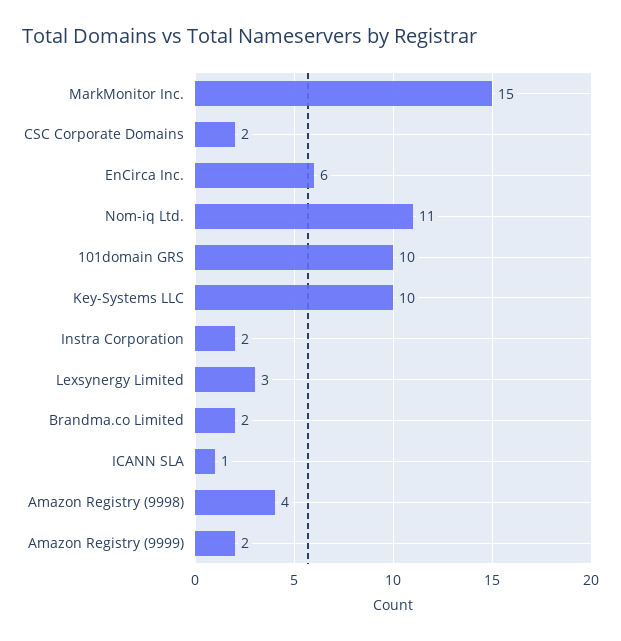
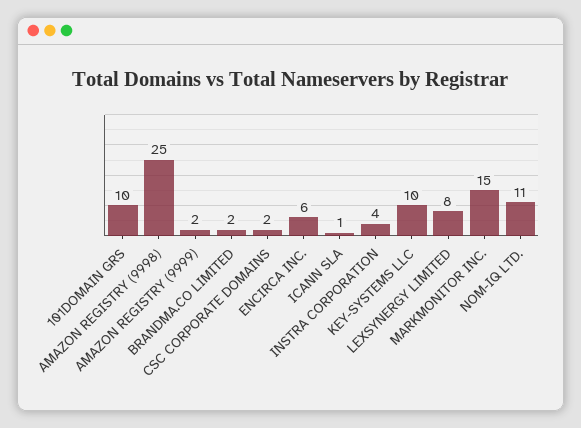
  {
    "MarkMonitor Inc.": 15,
    "CSC Corporate Domains": 2,
    "EnCirca Inc.": 6,
    "Nom-iq Ltd.": 11,
    "101domain GRS": 10,
    "Key-Systems LLC": 10,
-   "Instra Corporation": 2,
+   "Instra Corporation": 4,
-   "Lexsynergy Limited": 3,
+   "Lexsynergy Limited": 8,
    "Brandma.co Limited": 2,
    "ICANN SLA": 1,
-   "Amazon Registry (9998)": 4,
+   "Amazon Registry (9998)": 25,
    "Amazon Registry (9999)": 2
  }

